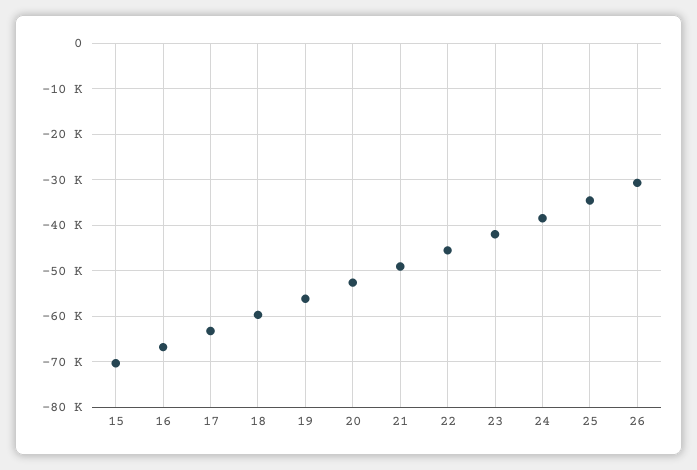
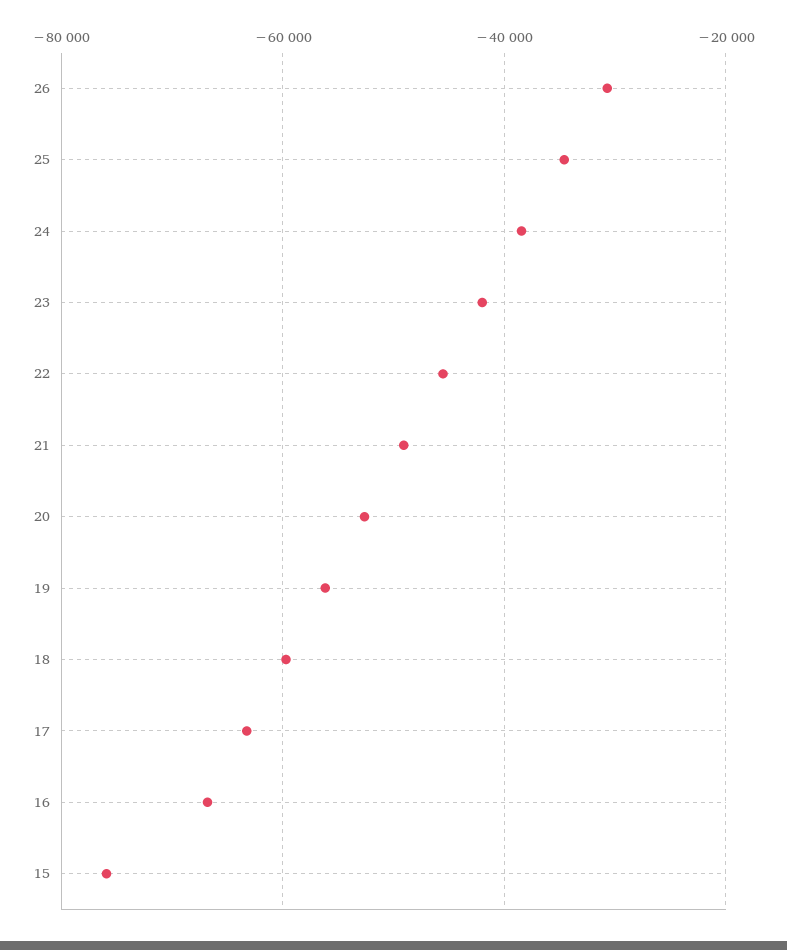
  {
-   "15": -70000,
+   "15": -76000,
    "16": -66000,
    "17": -64000,
    "18": -60000,
    "19": -56000,
    "20": -52000,
    "21": -50000,
    "22": -46000,
    "23": -42000,
    "24": -38000,
    "25": -34000,
    "26": -30000
  }

